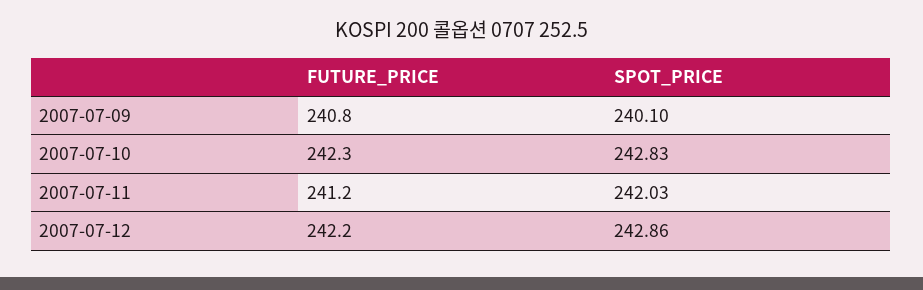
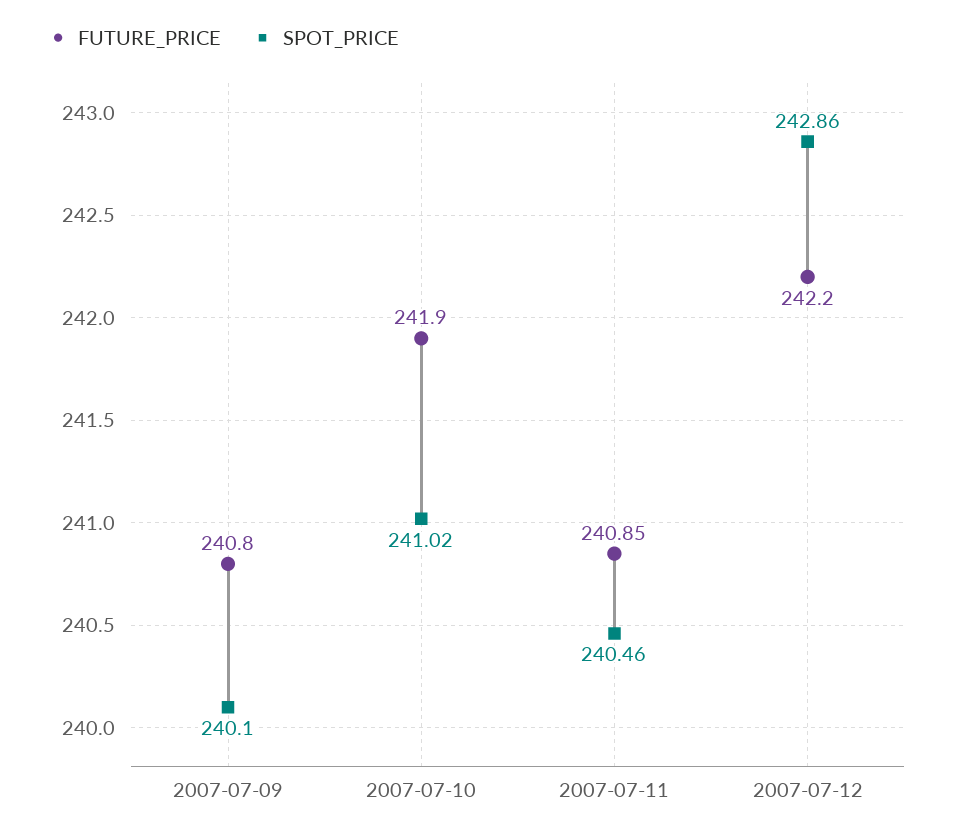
  {
    "FUTURE_PRICE": {
      "2007-07-09": 240.8,
-     "2007-07-10": 242.3,
+     "2007-07-10": 241.9,
-     "2007-07-11": 241.2,
+     "2007-07-11": 240.85,
      "2007-07-12": 242.2
    },
    "SPOT_PRICE": {
      "2007-07-09": 240.1,
-     "2007-07-10": 242.83,
+     "2007-07-10": 241.02,
-     "2007-07-11": 242.03,
+     "2007-07-11": 240.46,
      "2007-07-12": 242.86
    }
  }

